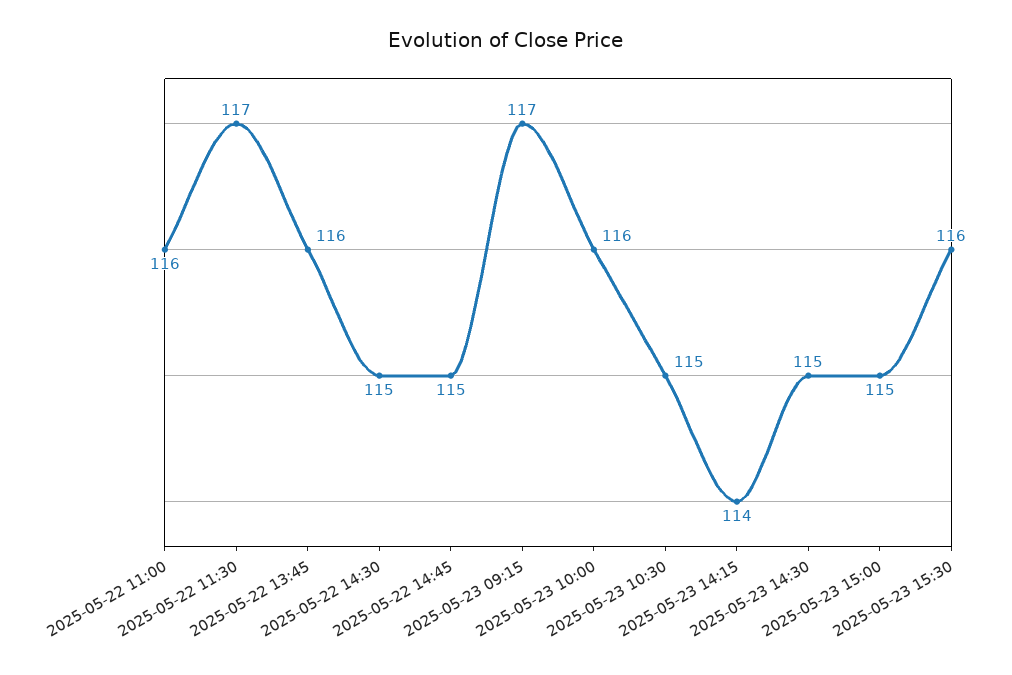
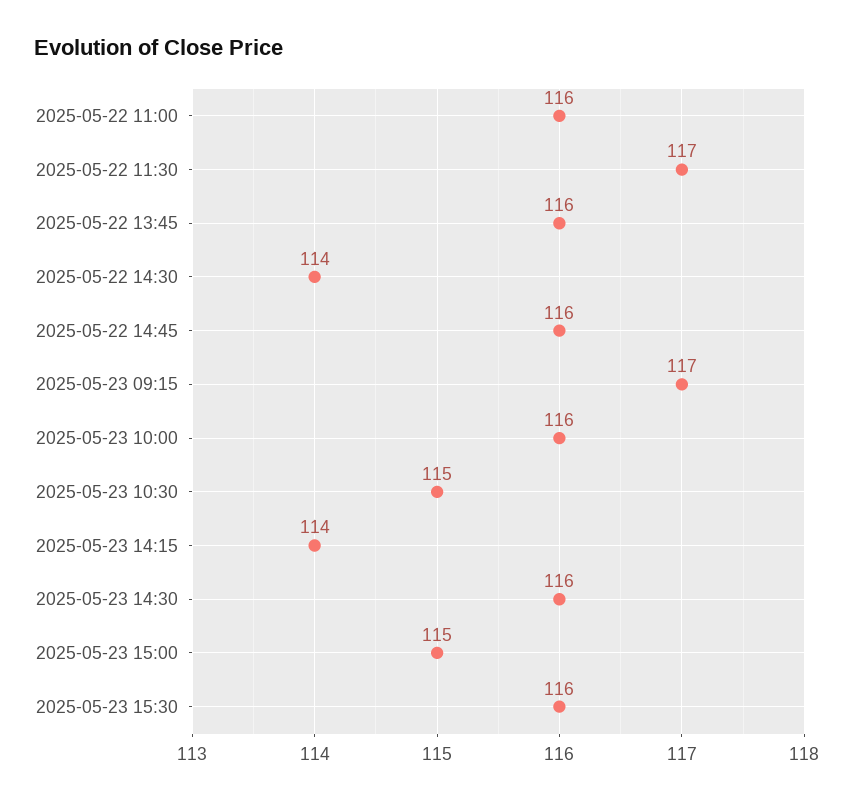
  {
    "2025-05-22 11:00": 116,
    "2025-05-22 11:30": 117,
    "2025-05-22 13:45": 116,
-   "2025-05-22 14:30": 115,
+   "2025-05-22 14:30": 114,
-   "2025-05-22 14:45": 115,
+   "2025-05-22 14:45": 116,
    "2025-05-23 09:15": 117,
    "2025-05-23 10:00": 116,
    "2025-05-23 10:30": 115,
    "2025-05-23 14:15": 114,
-   "2025-05-23 14:30": 115,
+   "2025-05-23 14:30": 116,
    "2025-05-23 15:00": 115,
    "2025-05-23 15:30": 116
  }

